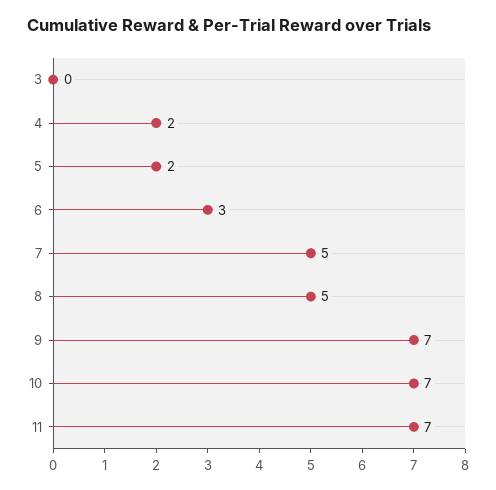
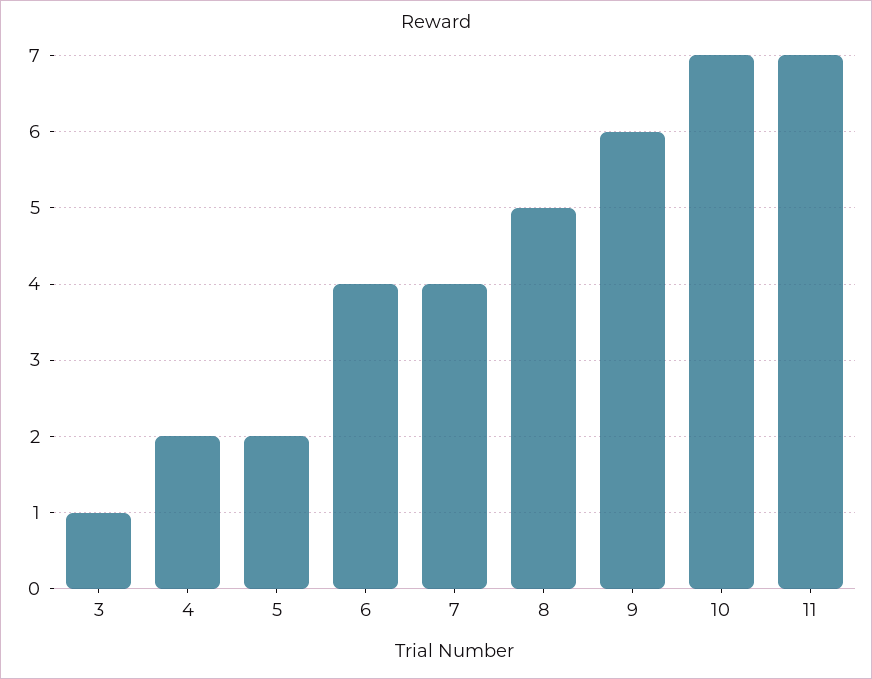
  {
-   "3": 0,
+   "3": 1,
    "4": 2,
    "5": 2,
-   "6": 3,
+   "6": 4,
-   "7": 5,
+   "7": 4,
    "8": 5,
-   "9": 7,
+   "9": 6,
    "10": 7,
    "11": 7
  }

